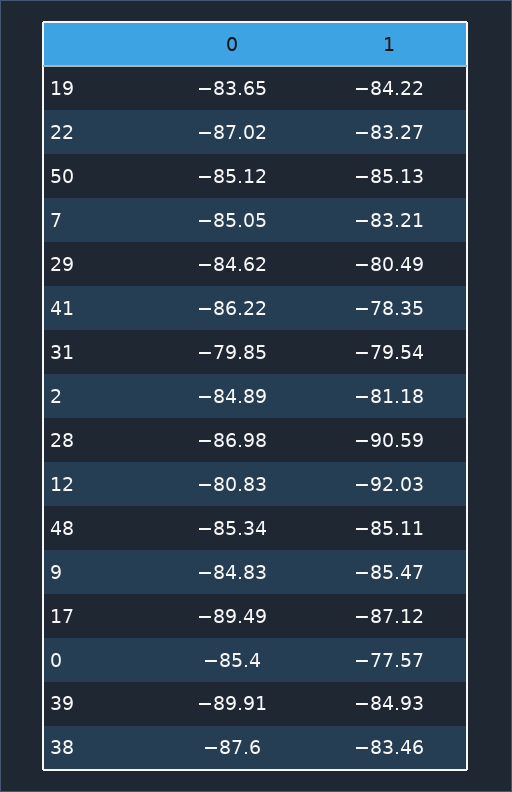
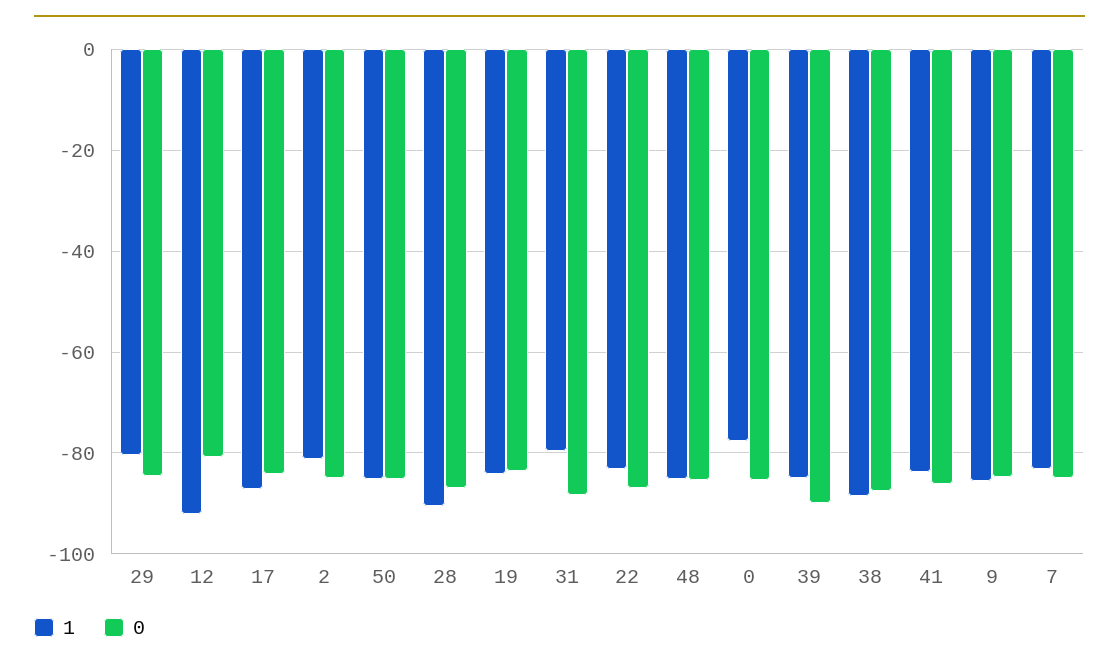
  {
    "0": {
      "19": -83.65,
      "22": -87.02,
      "50": -85.12,
      "7": -85.05,
      "29": -84.62,
      "41": -86.22,
-     "31": -79.85,
+     "31": -88,
      "2": -84.89,
      "28": -86.98,
      "12": -80.83,
      "48": -85.34,
      "9": -84.83,
-     "17": -89.49,
+     "17": -84,
      "0": -85.4,
      "39": -89.91,
      "38": -87.6
    },
    "1": {
      "19": -84.22,
      "22": -83.27,
      "50": -85.13,
      "7": -83.21,
      "29": -80.49,
-     "41": -78.35,
+     "41": -84,
      "31": -79.54,
      "2": -81.18,
      "28": -90.59,
      "12": -92.03,
      "48": -85.11,
      "9": -85.47,
      "17": -87.12,
      "0": -77.57,
      "39": -84.93,
-     "38": -83.46
+     "38": -88
    }
  }

